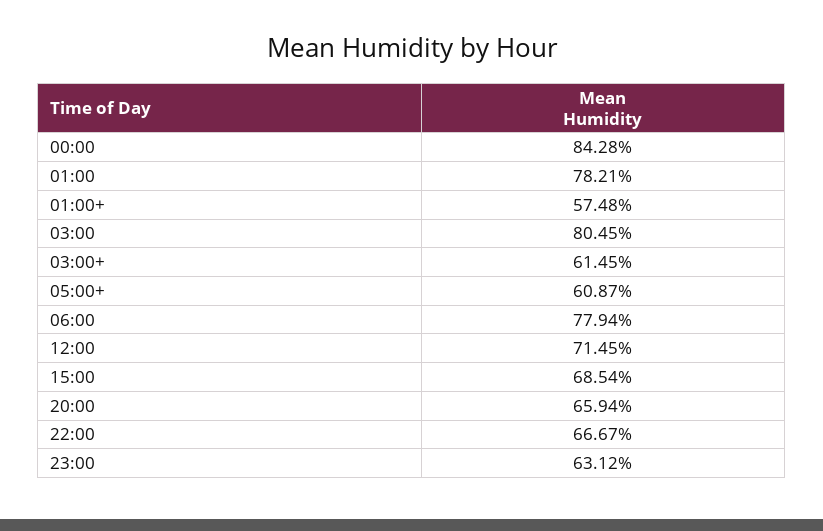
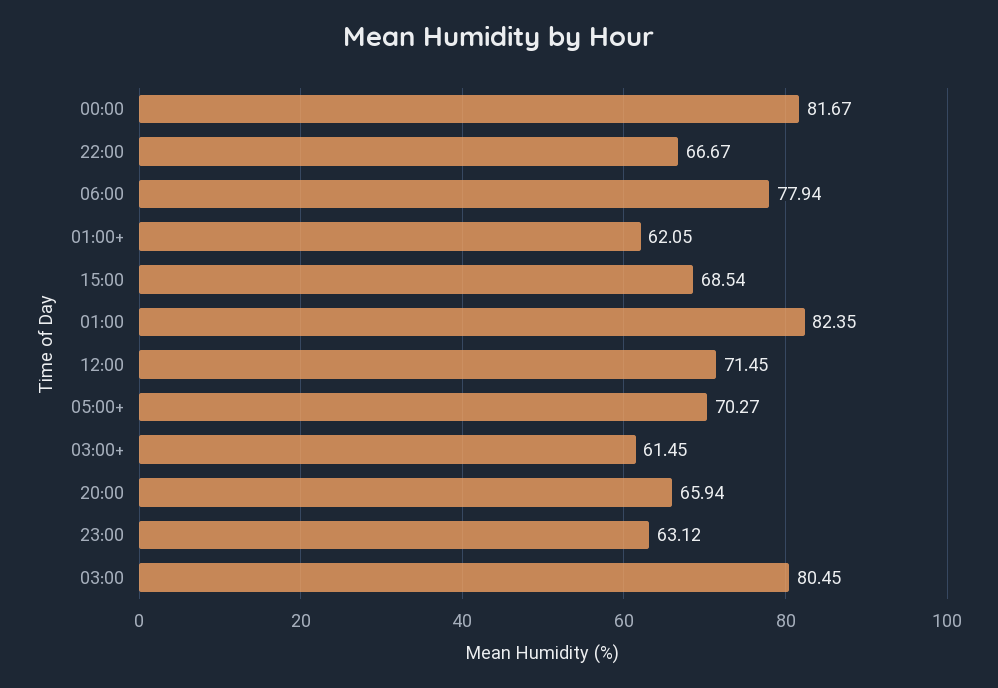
  {
-   "00:00": 84.28,
+   "00:00": 81.67,
-   "01:00": 78.21,
+   "01:00": 82.35,
-   "01:00+": 57.48,
+   "01:00+": 62.05,
    "03:00": 80.45,
    "03:00+": 61.45,
-   "05:00+": 60.87,
+   "05:00+": 70.27,
    "06:00": 77.94,
    "12:00": 71.45,
    "15:00": 68.54,
    "20:00": 65.94,
    "22:00": 66.67,
    "23:00": 63.12
  }

